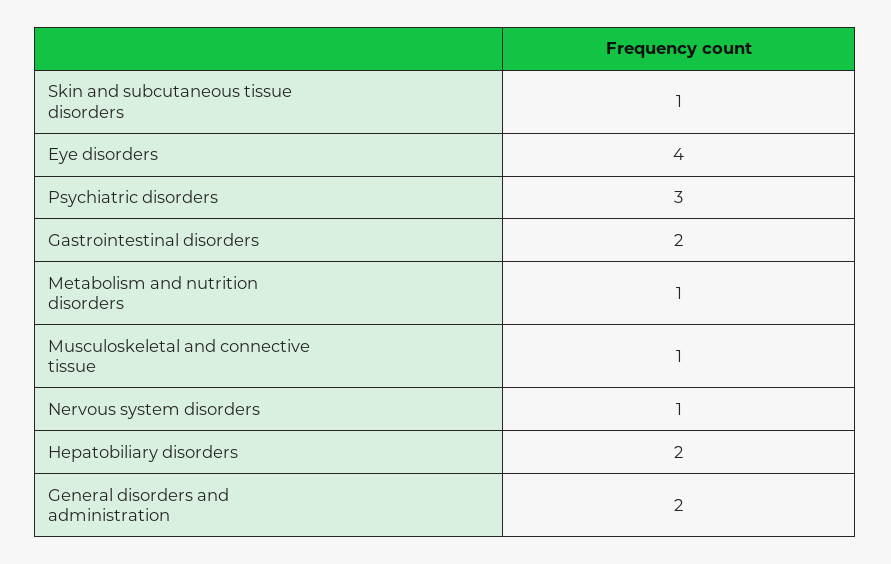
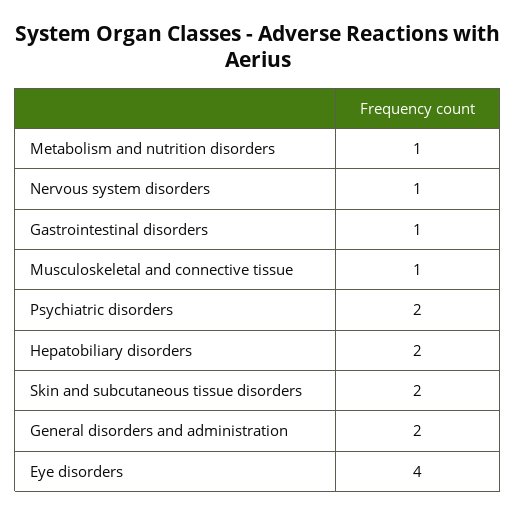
  {
-   "Skin and subcutaneous tissue disorders": 1,
+   "Skin and subcutaneous tissue disorders": 2,
    "Eye disorders": 4,
-   "Psychiatric disorders": 3,
+   "Psychiatric disorders": 2,
-   "Gastrointestinal disorders": 2,
+   "Gastrointestinal disorders": 1,
    "Metabolism and nutrition disorders": 1,
    "Musculoskeletal and connective tissue": 1,
    "Nervous system disorders": 1,
    "Hepatobiliary disorders": 2,
    "General disorders and administration": 2
  }

